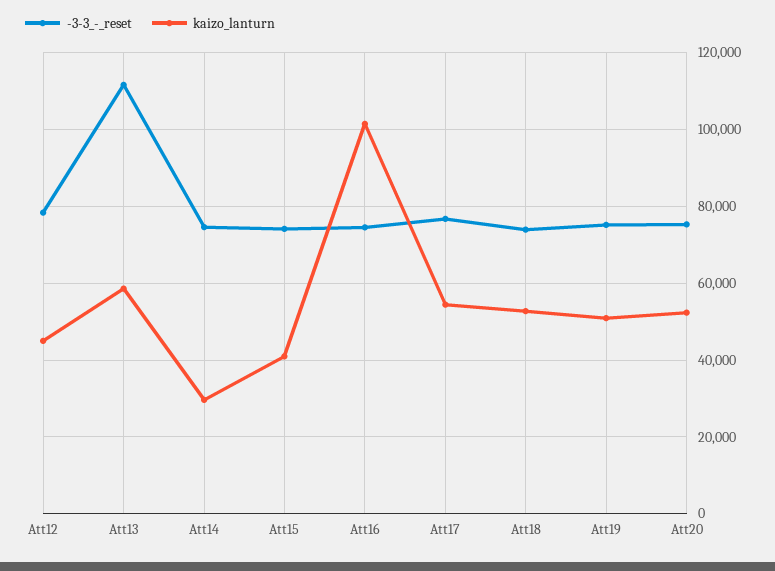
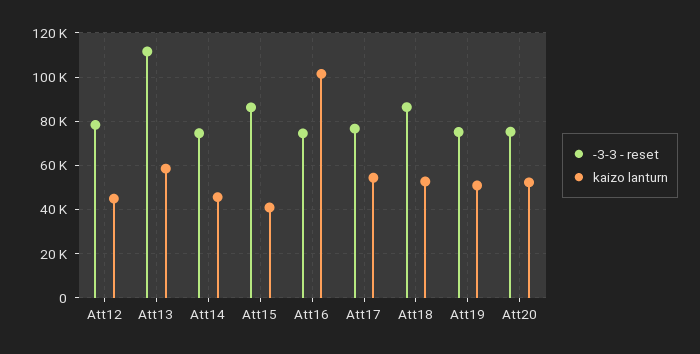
  {
    "-3-3_-_reset": {
      "Att12": 78000,
      "Att13": 112000,
      "Att14": 74000,
-     "Att15": 74000,
+     "Att15": 85000,
      "Att16": 74000,
      "Att17": 76000,
-     "Att18": 74000,
+     "Att18": 85000,
      "Att19": 76000,
      "Att20": 76000
    },
    "kaizo_lanturn": {
      "Att12": 44000,
      "Att13": 58000,
-     "Att14": 30000,
+     "Att14": 45000,
      "Att15": 40000,
      "Att16": 102000,
      "Att17": 54000,
      "Att18": 52000,
      "Att19": 50000,
      "Att20": 52000
    }
  }

